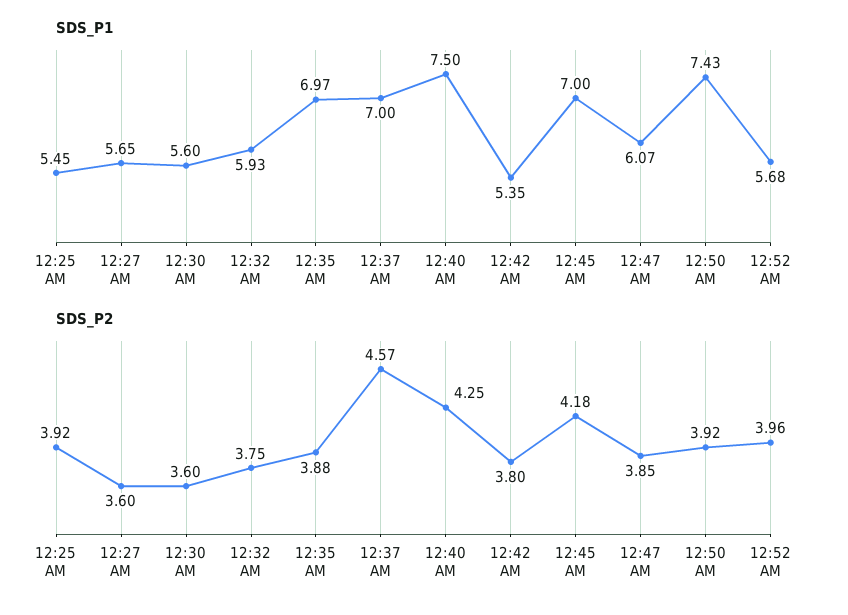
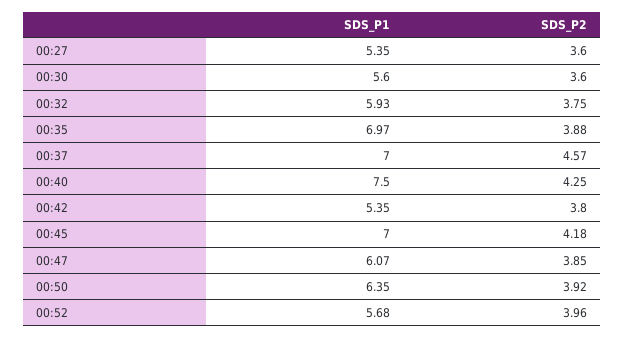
  {
    "SDS_P1": {
-     "12:25 AM": 5.45,
-     "12:27 AM": 5.65,
+     "12:27 AM": 5.35,
      "12:30 AM": 5.6,
      "12:32 AM": 5.93,
      "12:35 AM": 6.97,
      "12:37 AM": 7,
      "12:40 AM": 7.5,
      "12:42 AM": 5.35,
      "12:45 AM": 7,
      "12:47 AM": 6.07,
-     "12:50 AM": 7.43,
+     "12:50 AM": 6.35,
      "12:52 AM": 5.68
    },
    "SDS_P2": {
-     "12:25 AM": 3.92,
      "12:27 AM": 3.6,
      "12:30 AM": 3.6,
      "12:32 AM": 3.75,
      "12:35 AM": 3.88,
      "12:37 AM": 4.57,
      "12:40 AM": 4.25,
      "12:42 AM": 3.8,
      "12:45 AM": 4.18,
      "12:47 AM": 3.85,
      "12:50 AM": 3.92,
      "12:52 AM": 3.96
    }
  }

